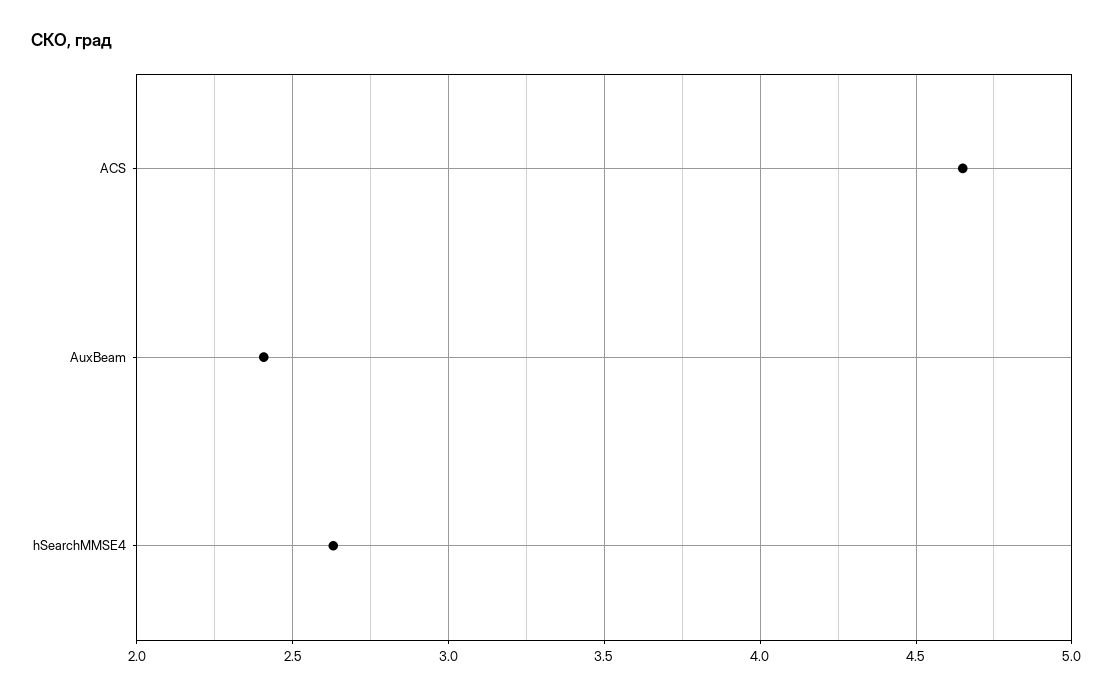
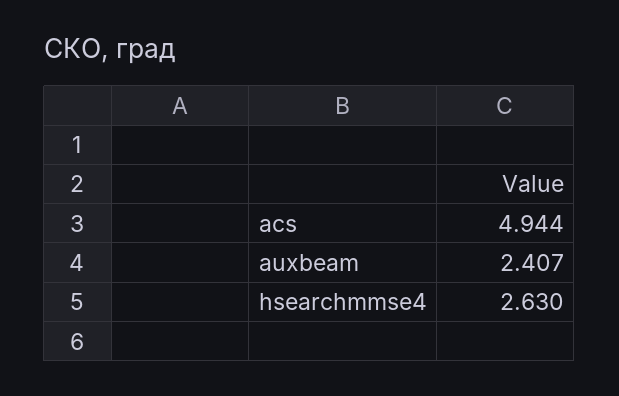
  {
-   "ACS": 4.65,
+   "ACS": 4.944,
    "AuxBeam": 2.407,
    "hSearchMMSE4": 2.63
  }

